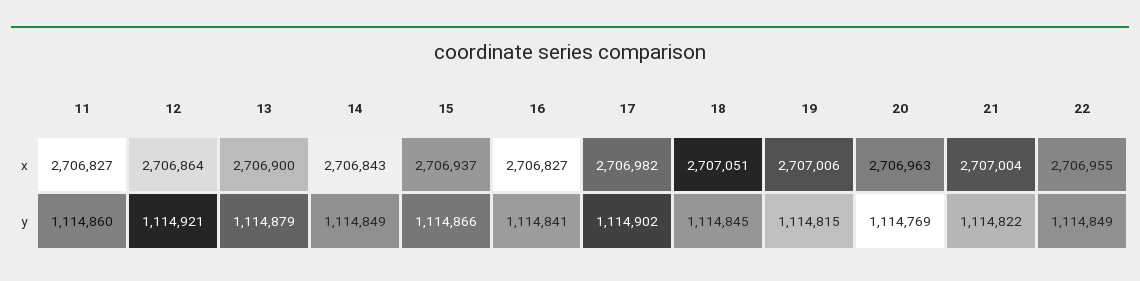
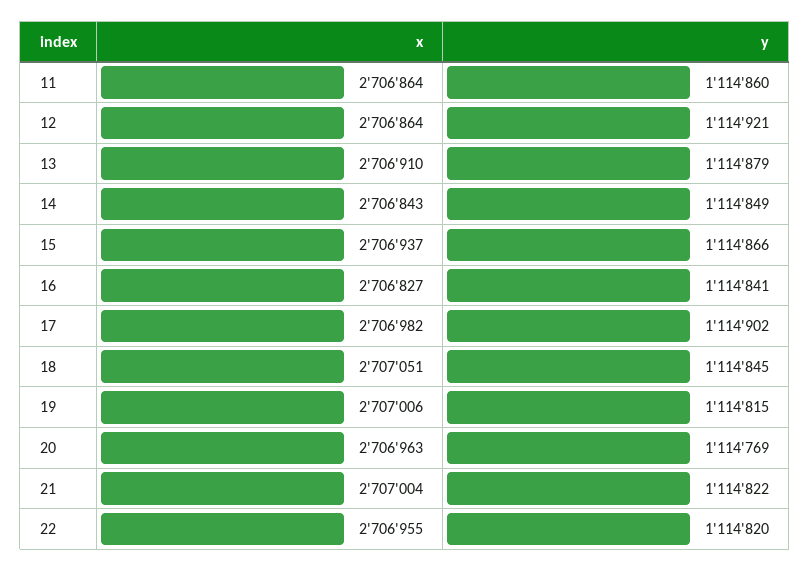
  {
    "11": {
-     "x": 2706827,
+     "x": 2706864,
      "y": 1114860
    },
    "12": {
      "x": 2706864,
      "y": 1114921
    },
    "13": {
-     "x": 2706900,
+     "x": 2706910,
      "y": 1114879
    },
    "14": {
      "x": 2706843,
      "y": 1114849
    },
    "15": {
      "x": 2706937,
      "y": 1114866
    },
    "16": {
      "x": 2706827,
      "y": 1114841
    },
    "17": {
      "x": 2706982,
      "y": 1114902
    },
    "18": {
      "x": 2707051,
      "y": 1114845
    },
    "19": {
      "x": 2707006,
      "y": 1114815
    },
    "20": {
      "x": 2706963,
      "y": 1114769
    },
    "21": {
      "x": 2707004,
      "y": 1114822
    },
    "22": {
      "x": 2706955,
-     "y": 1114849
+     "y": 1114820
    }
  }

